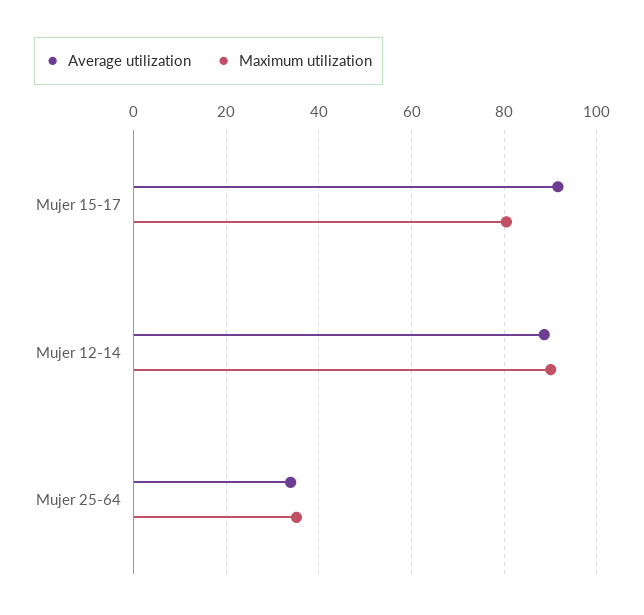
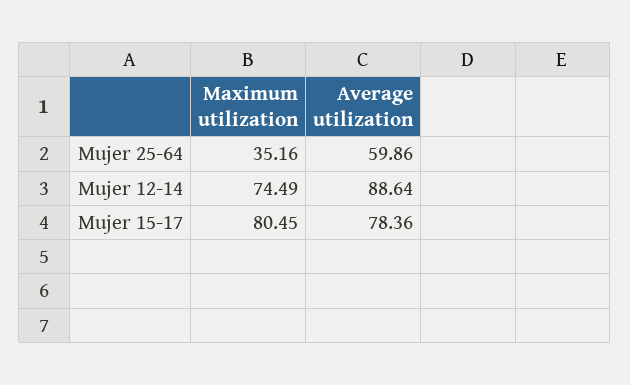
  {
    "Average utilization": {
-     "Mujer 15-17": 92,
+     "Mujer 15-17": 78.36,
      "Mujer 12-14": 88.64,
-     "Mujer 25-64": 34
+     "Mujer 25-64": 59.86
    },
    "Maximum utilization": {
      "Mujer 15-17": 80.45,
-     "Mujer 12-14": 90,
+     "Mujer 12-14": 74.49,
      "Mujer 25-64": 35.16
    }
  }

